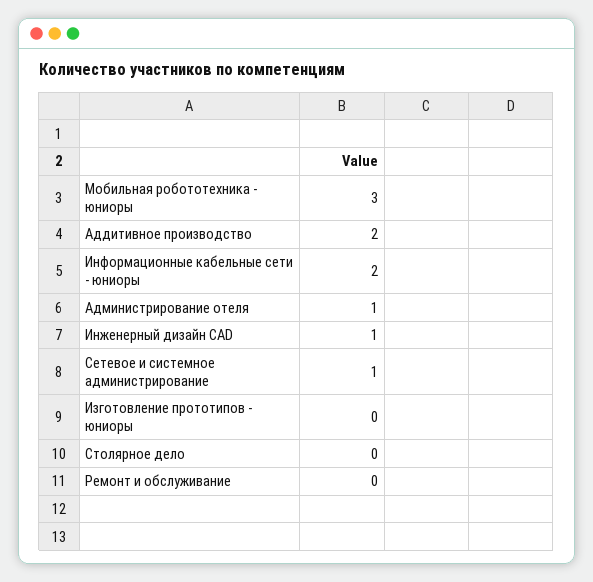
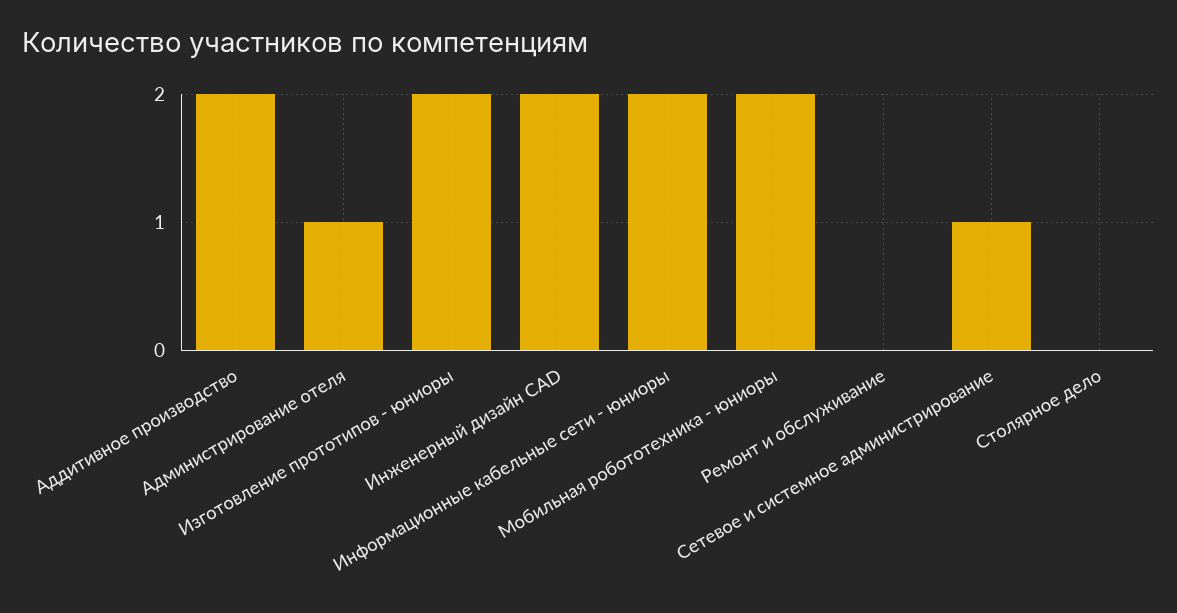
  {
-   "Мобильная робототехника - юниоры": 3,
+   "Мобильная робототехника - юниоры": 2,
    "Аддитивное производство": 2,
    "Информационные кабельные сети - юниоры": 2,
    "Администрирование отеля": 1,
-   "Инженерный дизайн CAD": 1,
+   "Инженерный дизайн CAD": 2,
    "Сетевое и системное администрирование": 1,
-   "Изготовление прототипов - юниоры": 0,
+   "Изготовление прототипов - юниоры": 2,
    "Столярное дело": 0,
    "Ремонт и обслуживание": 0
  }

